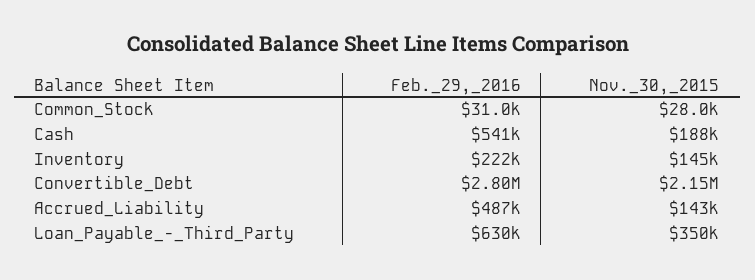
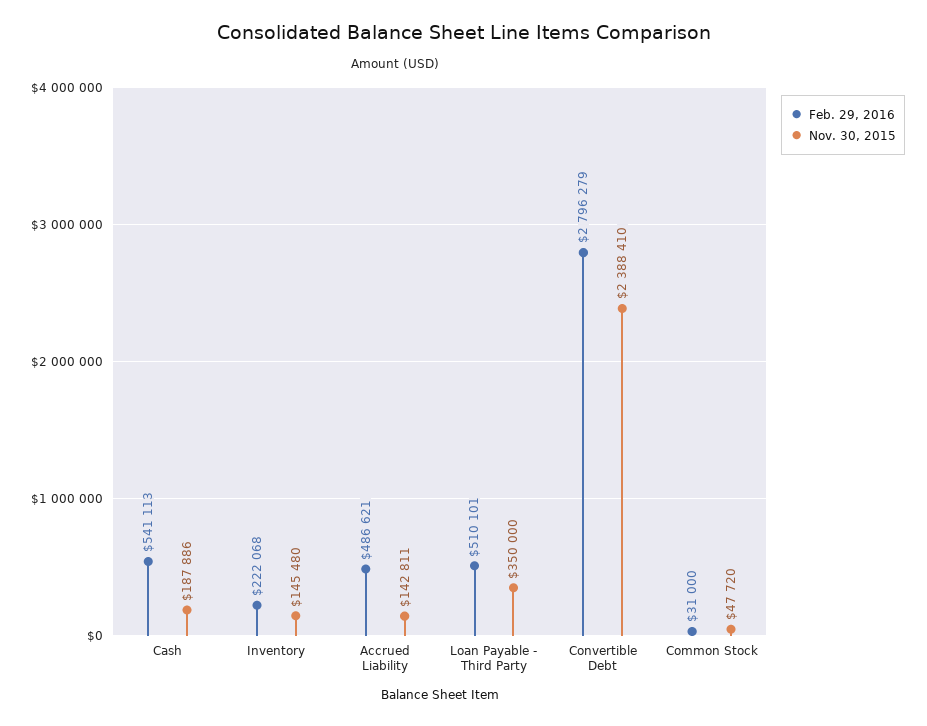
  {
    "Feb._29,_2016": {
      "Common_Stock": 31000,
      "Cash": 541113,
      "Inventory": 222068,
      "Convertible_Debt": 2796279,
      "Accrued_Liability": 486621,
-     "Loan_Payable_-_Third_Party": 630000
+     "Loan_Payable_-_Third_Party": 510101
    },
    "Nov._30,_2015": {
-     "Common_Stock": 28000,
+     "Common_Stock": 47720,
      "Cash": 187886,
      "Inventory": 145480,
-     "Convertible_Debt": 2150000,
+     "Convertible_Debt": 2388410,
      "Accrued_Liability": 142811,
      "Loan_Payable_-_Third_Party": 350000
    }
  }

